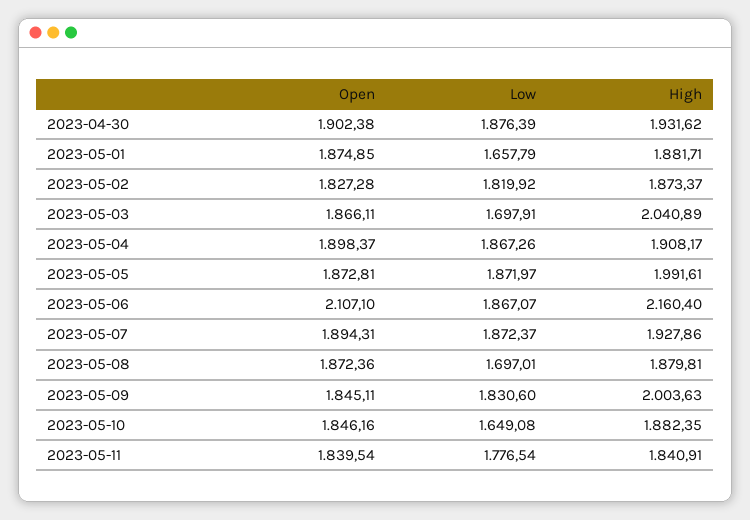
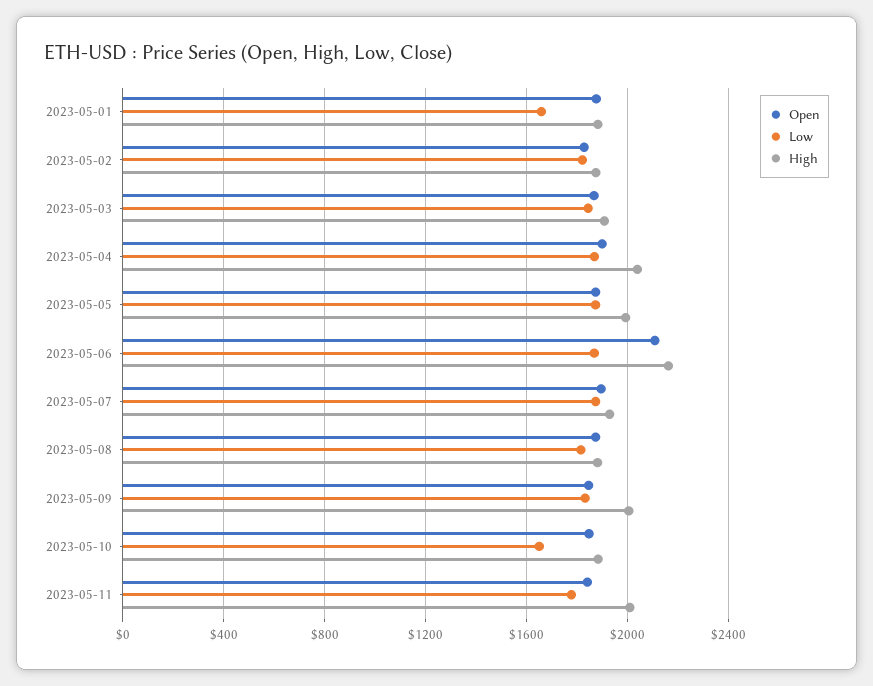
  {
    "Open": {
-     "2023-04-30": 1902.38,
      "2023-05-01": 1874.85,
      "2023-05-02": 1827.28,
      "2023-05-03": 1866.11,
      "2023-05-04": 1898.37,
      "2023-05-05": 1872.81,
      "2023-05-06": 2107.1,
      "2023-05-07": 1894.31,
      "2023-05-08": 1872.36,
      "2023-05-09": 1845.11,
      "2023-05-10": 1846.16,
      "2023-05-11": 1839.54
    },
    "Low": {
-     "2023-04-30": 1876.39,
      "2023-05-01": 1657.79,
      "2023-05-02": 1819.92,
-     "2023-05-03": 1697.91,
+     "2023-05-03": 1850,
      "2023-05-04": 1867.26,
      "2023-05-05": 1871.97,
      "2023-05-06": 1867.07,
      "2023-05-07": 1872.37,
-     "2023-05-08": 1697.01,
+     "2023-05-08": 1800,
      "2023-05-09": 1830.6,
      "2023-05-10": 1649.08,
      "2023-05-11": 1776.54
    },
    "High": {
-     "2023-04-30": 1931.62,
      "2023-05-01": 1881.71,
      "2023-05-02": 1873.37,
-     "2023-05-03": 2040.89,
+     "2023-05-03": 1900,
-     "2023-05-04": 1908.17,
+     "2023-05-04": 2050,
      "2023-05-05": 1991.61,
      "2023-05-06": 2160.4,
      "2023-05-07": 1927.86,
      "2023-05-08": 1879.81,
      "2023-05-09": 2003.63,
      "2023-05-10": 1882.35,
-     "2023-05-11": 1840.91
+     "2023-05-11": 2000
    }
  }

